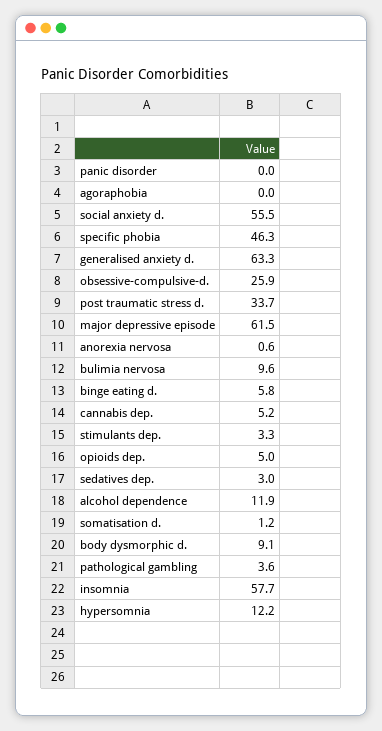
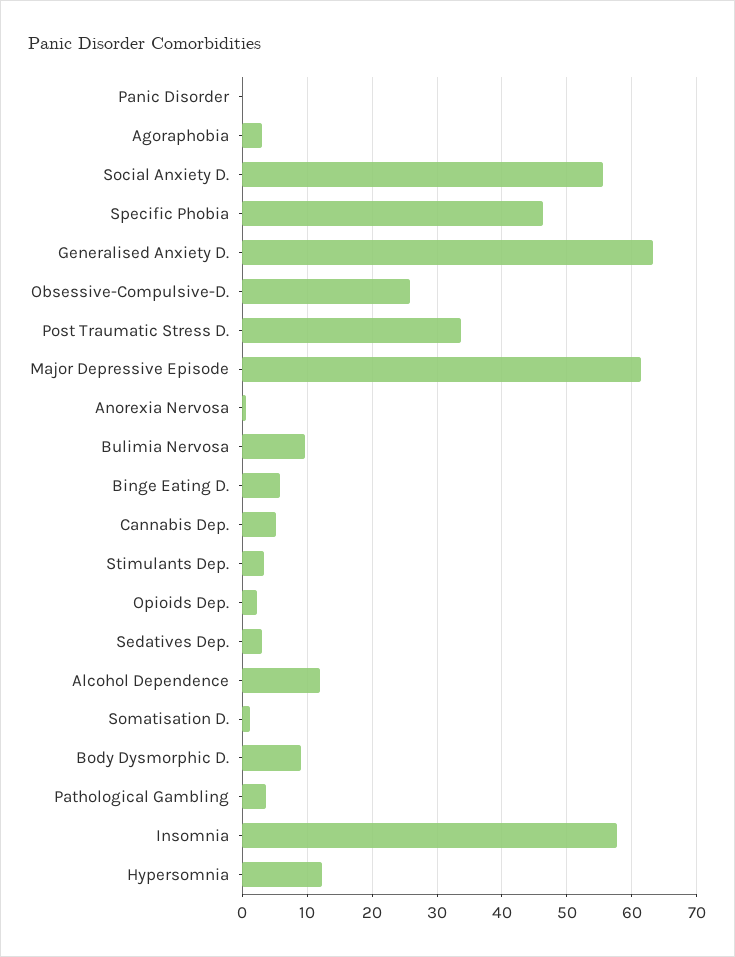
  {
    "panic disorder": 0,
-   "agoraphobia": 0,
+   "agoraphobia": 3,
    "social anxiety d.": 55.5,
    "specific phobia": 46.3,
    "generalised anxiety d.": 63.3,
    "obsessive-compulsive-d.": 25.9,
    "post traumatic stress d.": 33.7,
    "major depressive episode": 61.5,
    "anorexia nervosa": 0.6,
    "bulimia nervosa": 9.6,
    "binge eating d.": 5.8,
    "cannabis dep.": 5.2,
    "stimulants dep.": 3.3,
-   "opioids dep.": 5,
+   "opioids dep.": 2,
    "sedatives dep.": 3,
    "alcohol dependence": 11.9,
    "somatisation d.": 1.2,
    "body dysmorphic d.": 9.1,
    "pathological gambling": 3.6,
    "insomnia": 57.7,
    "hypersomnia": 12.2
  }

